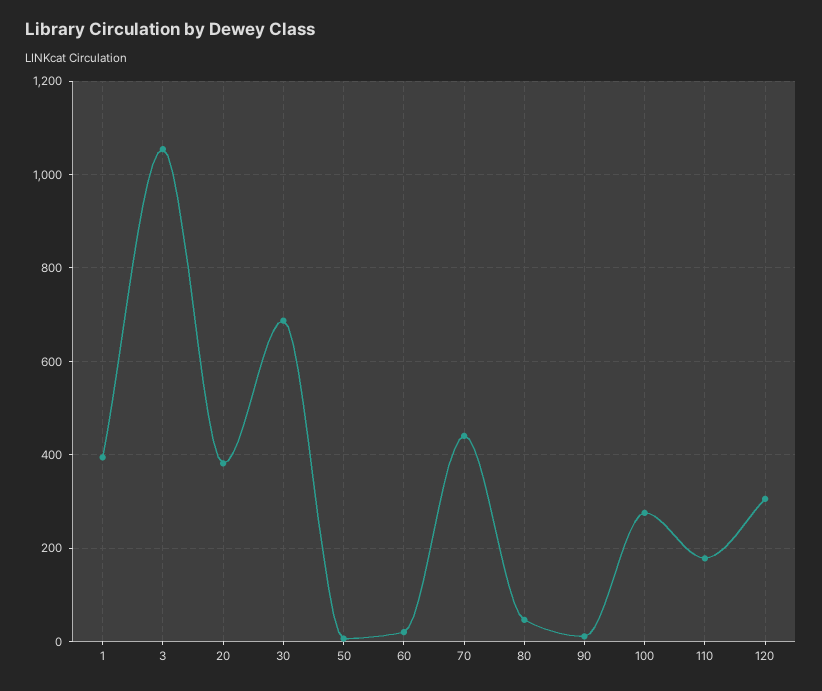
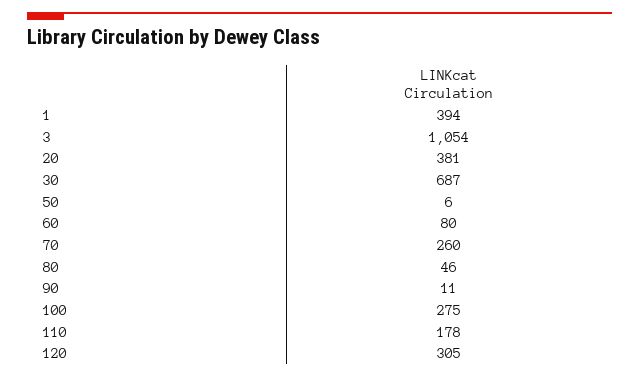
  {
    "1": 394,
    "3": 1054,
    "20": 381,
    "30": 687,
    "50": 6,
-   "60": 20,
+   "60": 80,
-   "70": 440,
+   "70": 260,
    "80": 46,
    "90": 11,
    "100": 275,
    "110": 178,
    "120": 305
  }

